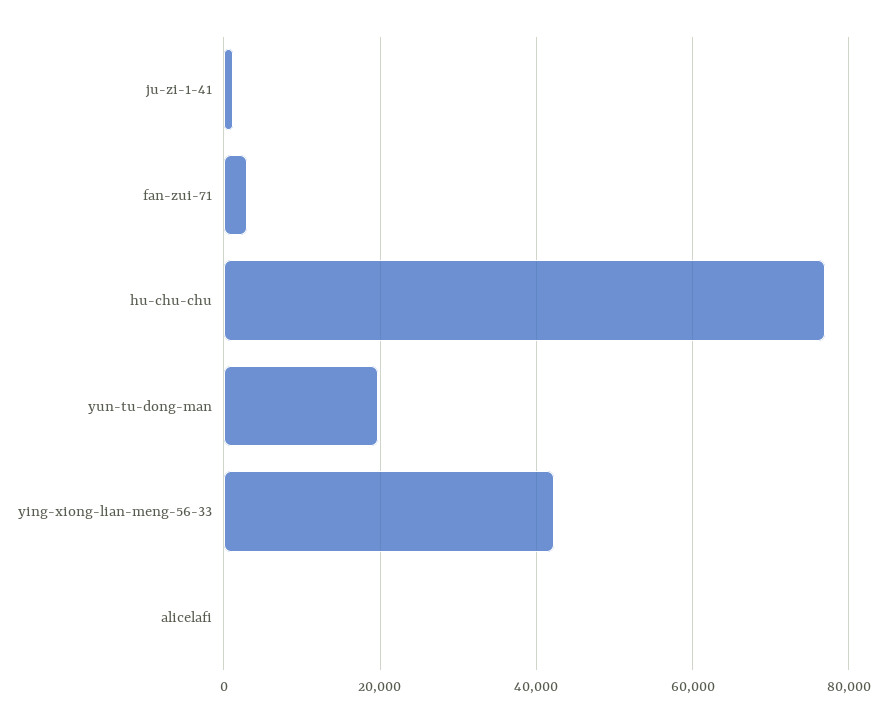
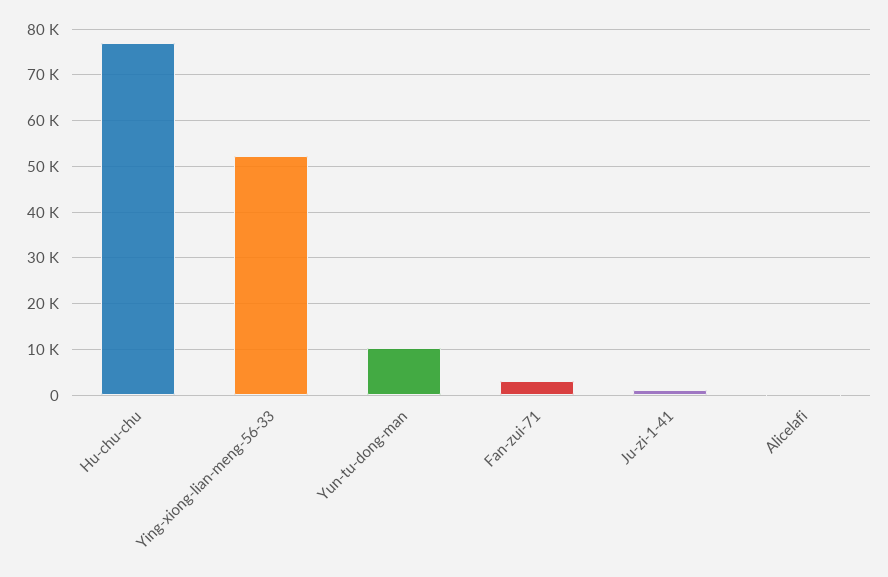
  {
    "ju-zi-1-41": 2000,
    "fan-zui-71": 4000,
    "hu-chu-chu": 76000,
-   "yun-tu-dong-man": 20000,
+   "yun-tu-dong-man": 10000,
-   "ying-xiong-lian-meng-56-33": 42000,
+   "ying-xiong-lian-meng-56-33": 52000,
    "alicelafi": 0
  }

